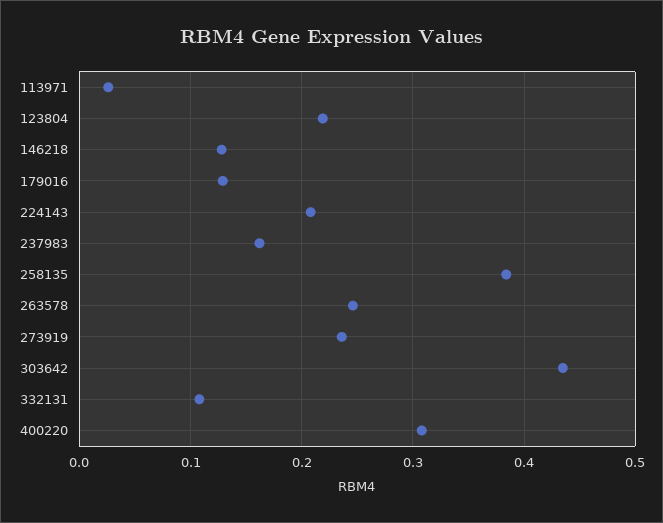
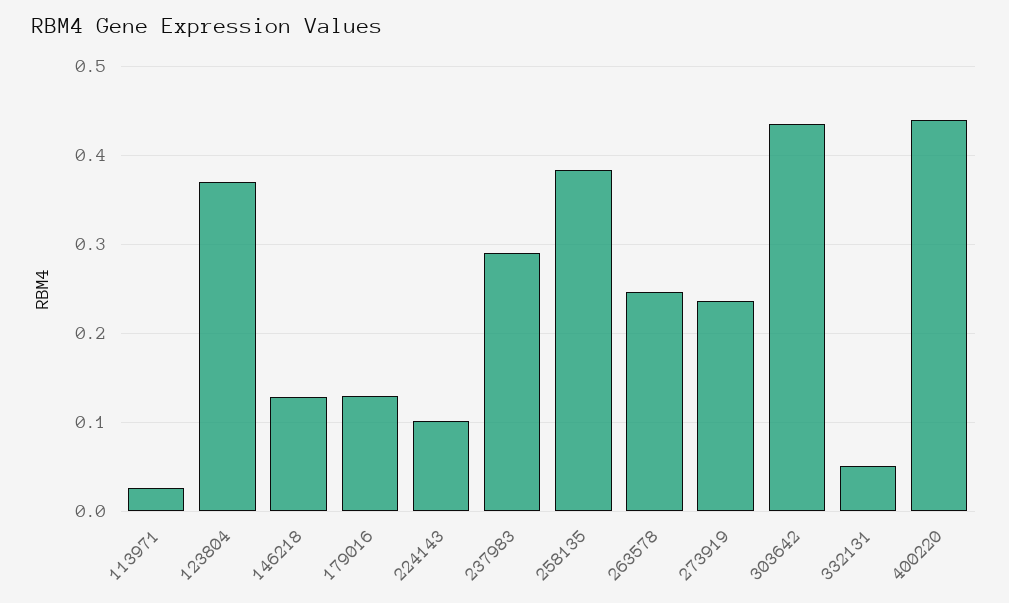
  {
    "113971": 0.03,
-   "123804": 0.22,
+   "123804": 0.37,
    "146218": 0.13,
    "179016": 0.13,
-   "224143": 0.21,
+   "224143": 0.1,
-   "237983": 0.16,
+   "237983": 0.29,
    "258135": 0.38,
    "263578": 0.25,
    "273919": 0.24,
    "303642": 0.44,
-   "332131": 0.11,
+   "332131": 0.05,
-   "400220": 0.31
+   "400220": 0.44
  }

